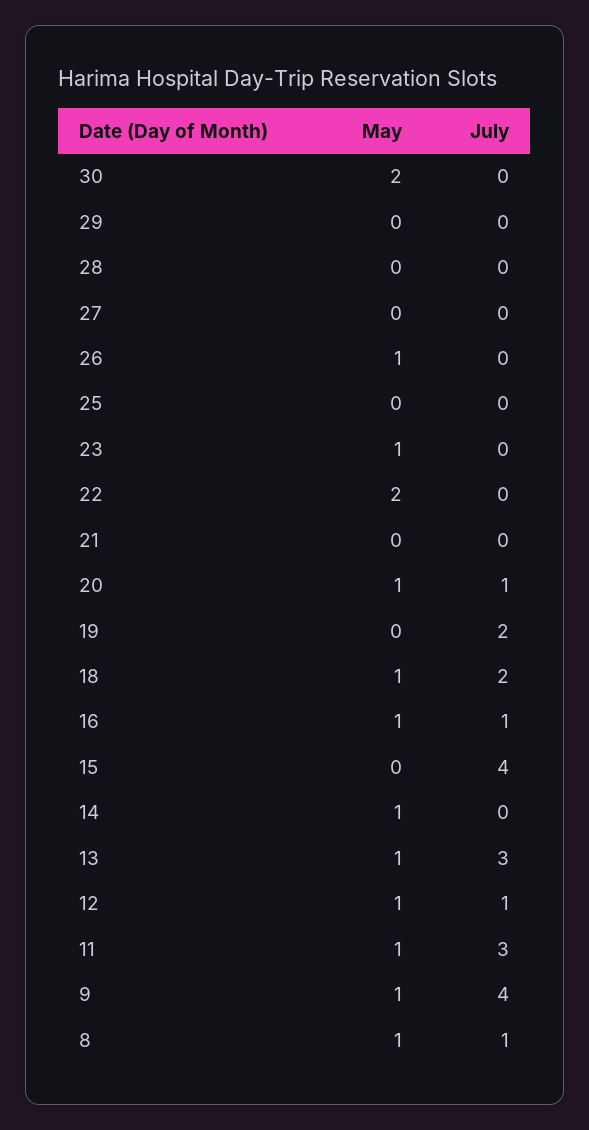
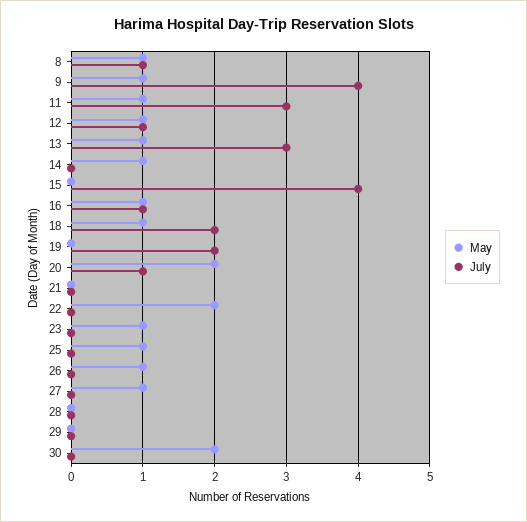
  {
    "May": {
      "30": 2,
      "29": 0,
      "28": 0,
-     "27": 0,
+     "27": 1,
      "26": 1,
-     "25": 0,
+     "25": 1,
      "23": 1,
      "22": 2,
      "21": 0,
-     "20": 1,
+     "20": 2,
      "19": 0,
      "18": 1,
      "16": 1,
      "15": 0,
      "14": 1,
      "13": 1,
      "12": 1,
      "11": 1,
      "9": 1,
      "8": 1
    },
    "July": {
      "30": 0,
      "29": 0,
      "28": 0,
      "27": 0,
      "26": 0,
      "25": 0,
      "23": 0,
      "22": 0,
      "21": 0,
      "20": 1,
      "19": 2,
      "18": 2,
      "16": 1,
      "15": 4,
      "14": 0,
      "13": 3,
      "12": 1,
      "11": 3,
      "9": 4,
      "8": 1
    }
  }

